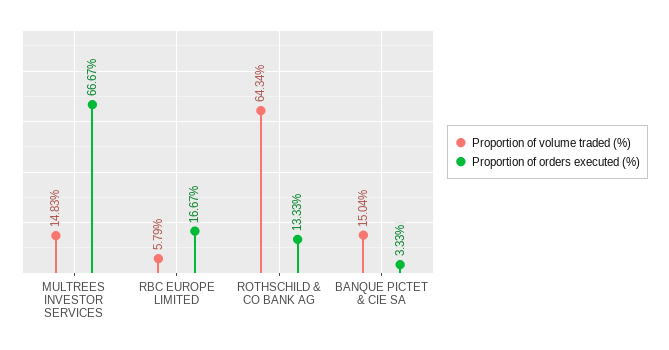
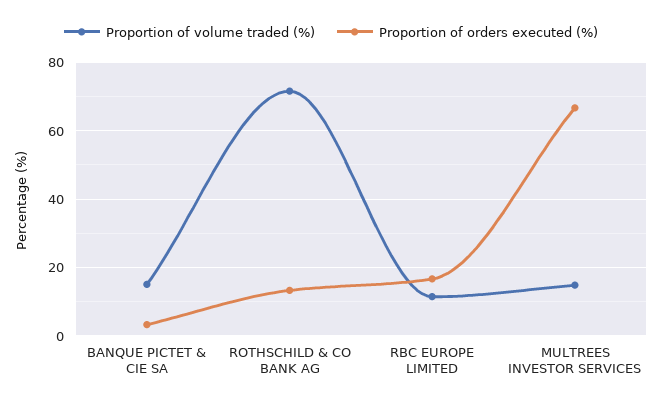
  {
    "Proportion of volume traded (%)": {
      "MULTREES INVESTOR SERVICES": 14.83,
-     "RBC EUROPE LIMITED": 5.79,
+     "RBC EUROPE LIMITED": 12,
-     "ROTHSCHILD & CO BANK AG": 64.34,
+     "ROTHSCHILD & CO BANK AG": 72,
      "BANQUE PICTET & CIE SA": 15.04
    },
    "Proportion of orders executed (%)": {
      "MULTREES INVESTOR SERVICES": 66.67,
      "RBC EUROPE LIMITED": 16.67,
      "ROTHSCHILD & CO BANK AG": 13.33,
      "BANQUE PICTET & CIE SA": 3.33
    }
  }

